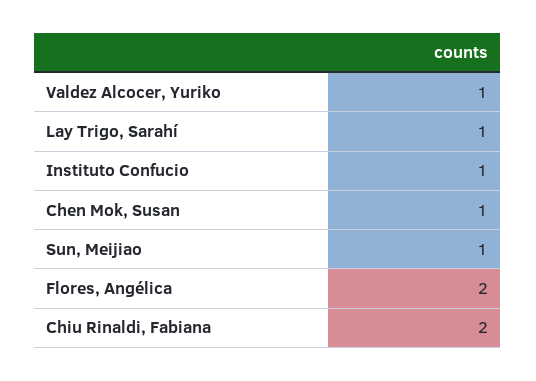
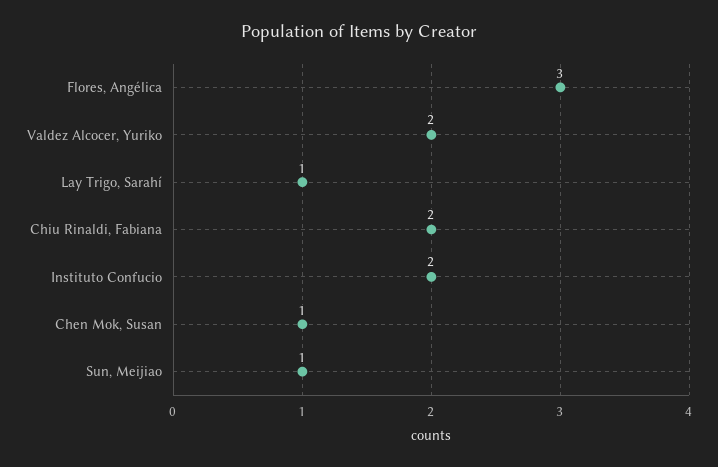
  {
-   "Valdez Alcocer, Yuriko": 1,
+   "Valdez Alcocer, Yuriko": 2,
    "Lay Trigo, Sarahí": 1,
-   "Instituto Confucio": 1,
+   "Instituto Confucio": 2,
    "Chen Mok, Susan": 1,
    "Sun, Meijiao": 1,
-   "Flores, Angélica": 2,
+   "Flores, Angélica": 3,
    "Chiu Rinaldi, Fabiana": 2
  }

